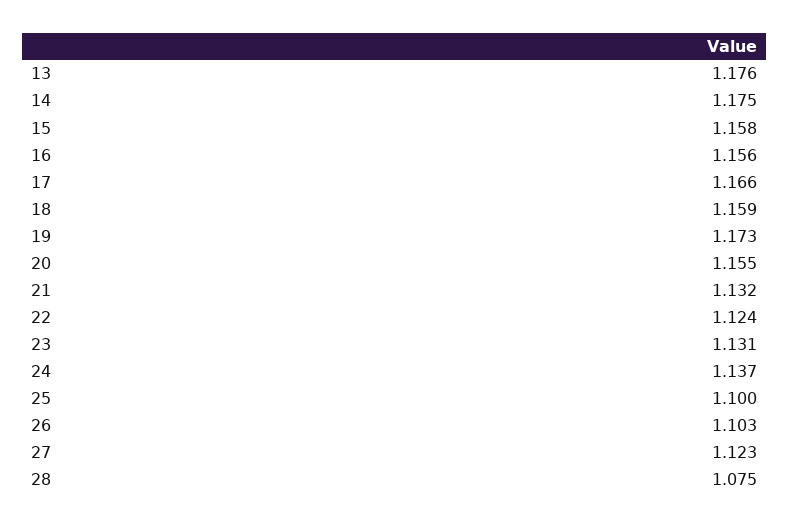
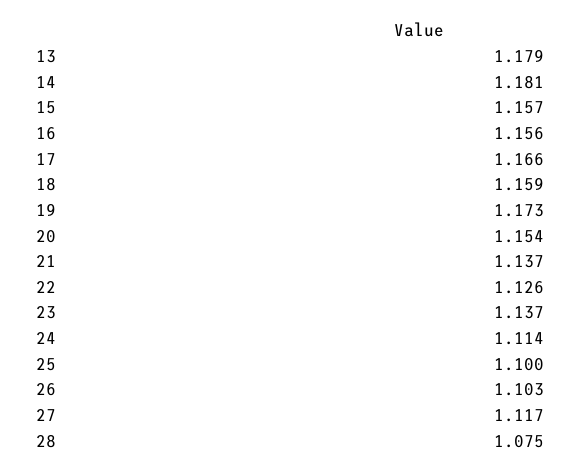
  {
-   "13": 1.176,
+   "13": 1.179,
-   "14": 1.175,
+   "14": 1.181,
-   "15": 1.158,
+   "15": 1.157,
    "16": 1.156,
    "17": 1.166,
    "18": 1.159,
    "19": 1.173,
-   "20": 1.155,
+   "20": 1.154,
-   "21": 1.132,
+   "21": 1.137,
-   "22": 1.124,
+   "22": 1.126,
-   "23": 1.131,
+   "23": 1.137,
-   "24": 1.137,
+   "24": 1.114,
    "25": 1.1,
    "26": 1.103,
-   "27": 1.123,
+   "27": 1.117,
    "28": 1.075
  }

